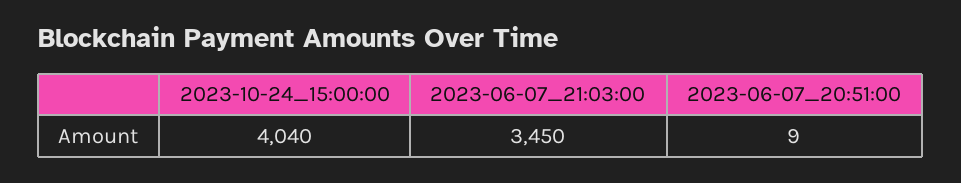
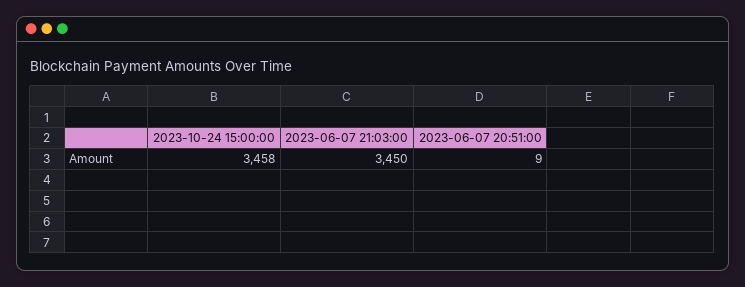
  {
-   "2023-10-24_15:00:00": 4040,
+   "2023-10-24_15:00:00": 3458,
    "2023-06-07_21:03:00": 3450,
    "2023-06-07_20:51:00": 9
  }

